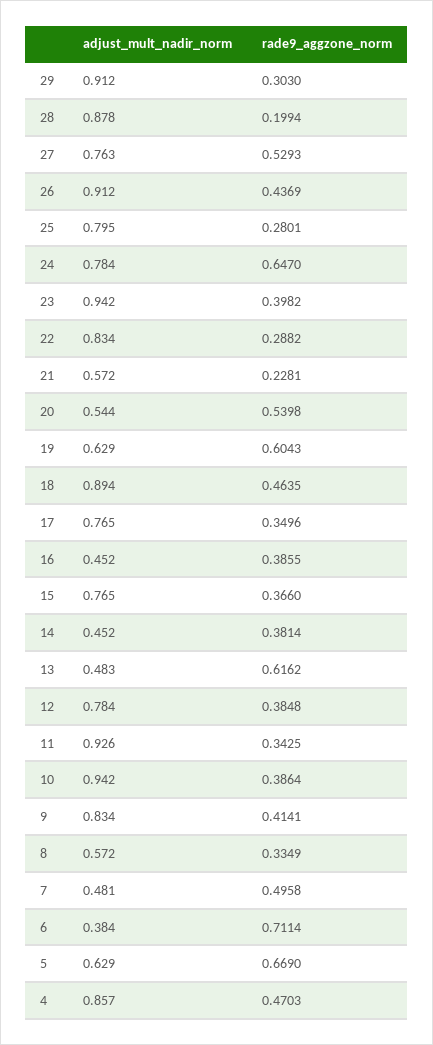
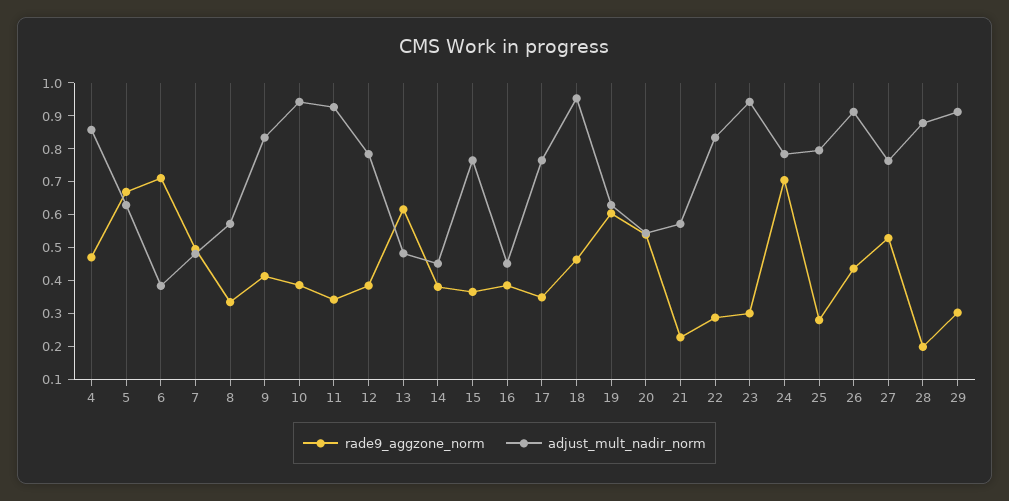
  {
    "adjust_mult_nadir_norm": {
      "29": 0.912,
      "28": 0.878,
      "27": 0.763,
      "26": 0.912,
      "25": 0.795,
      "24": 0.784,
      "23": 0.942,
      "22": 0.834,
      "21": 0.572,
      "20": 0.544,
      "19": 0.629,
-     "18": 0.894,
+     "18": 0.95,
      "17": 0.765,
      "16": 0.452,
      "15": 0.765,
      "14": 0.452,
      "13": 0.483,
      "12": 0.784,
      "11": 0.926,
      "10": 0.942,
      "9": 0.834,
      "8": 0.572,
      "7": 0.481,
      "6": 0.384,
      "5": 0.629,
      "4": 0.857
    },
    "rade9_aggzone_norm": {
      "29": 0.303,
      "28": 0.1994,
      "27": 0.5293,
      "26": 0.4369,
      "25": 0.2801,
-     "24": 0.647,
+     "24": 0.7,
-     "23": 0.3982,
+     "23": 0.3,
      "22": 0.2882,
      "21": 0.2281,
      "20": 0.5398,
      "19": 0.6043,
      "18": 0.4635,
      "17": 0.3496,
      "16": 0.3855,
      "15": 0.366,
      "14": 0.3814,
      "13": 0.6162,
      "12": 0.3848,
      "11": 0.3425,
      "10": 0.3864,
      "9": 0.4141,
      "8": 0.3349,
      "7": 0.4958,
      "6": 0.7114,
      "5": 0.669,
      "4": 0.4703
    }
  }

